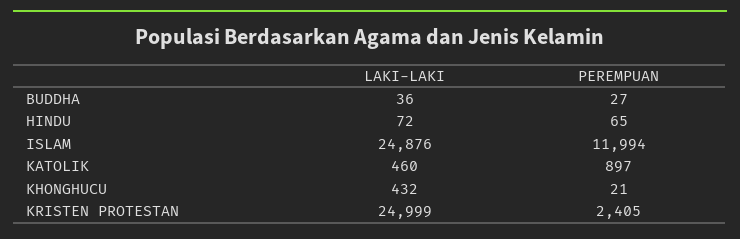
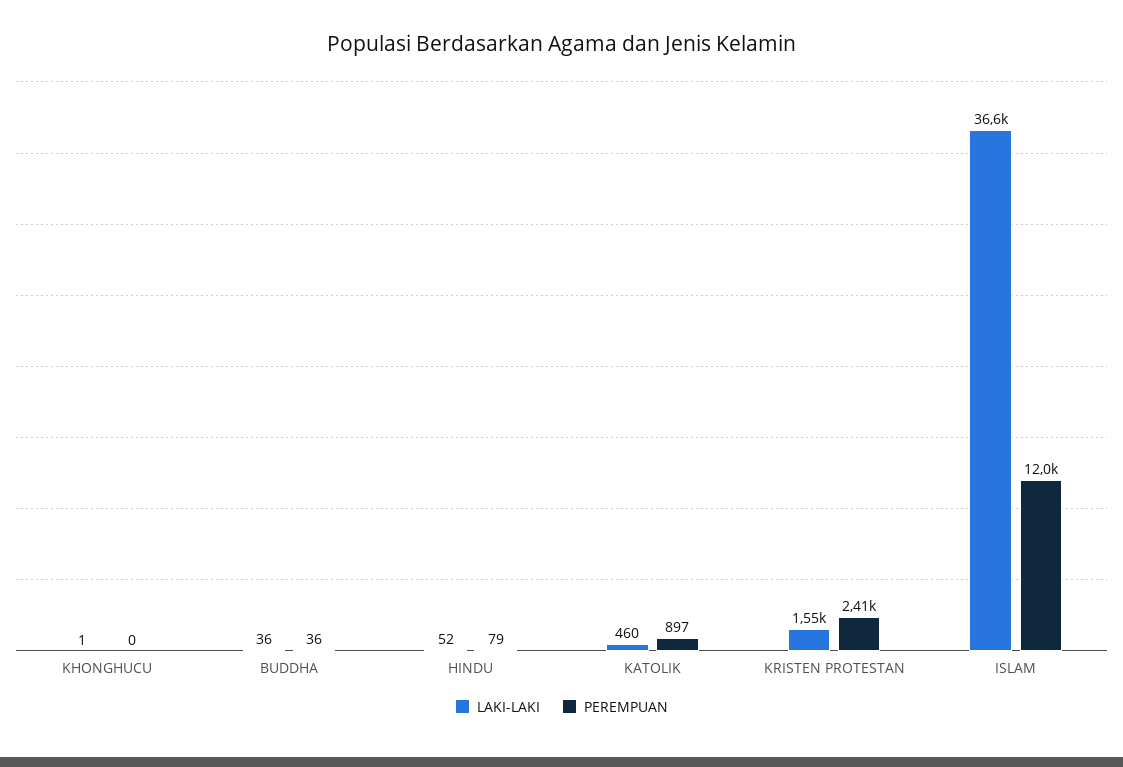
  {
    "LAKI-LAKI": {
      "BUDDHA": 36,
-     "HINDU": 72,
+     "HINDU": 52,
-     "ISLAM": 24876,
+     "ISLAM": 36600,
      "KATOLIK": 460,
-     "KHONGHUCU": 432,
+     "KHONGHUCU": 1,
-     "KRISTEN PROTESTAN": 24999
+     "KRISTEN PROTESTAN": 1550
    },
    "PEREMPUAN": {
-     "BUDDHA": 27,
+     "BUDDHA": 36,
-     "HINDU": 65,
+     "HINDU": 79,
      "ISLAM": 11994,
      "KATOLIK": 897,
-     "KHONGHUCU": 21,
+     "KHONGHUCU": 0,
      "KRISTEN PROTESTAN": 2405
    }
  }

